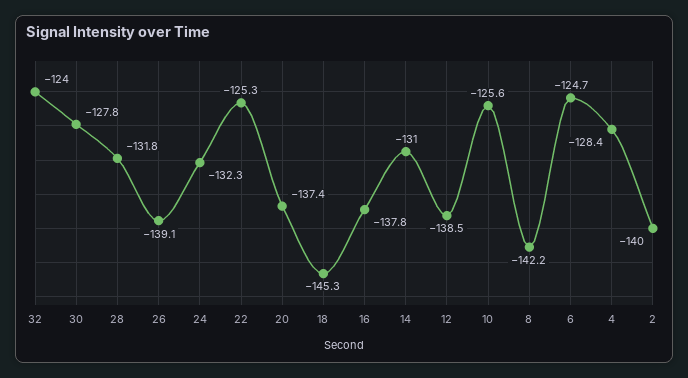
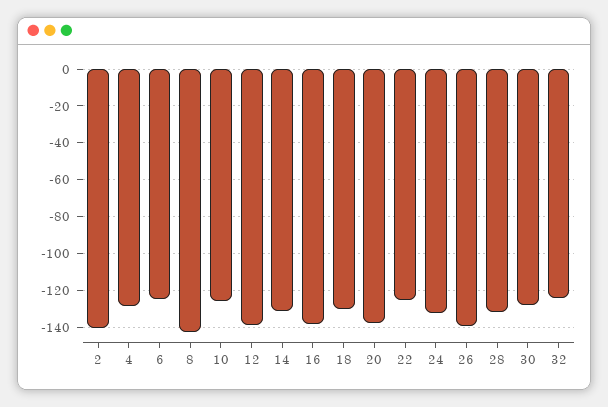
  {
    "32": -124,
    "30": -127.8,
    "28": -131.8,
    "26": -139.1,
    "24": -132.3,
    "22": -125.3,
    "20": -137.4,
-   "18": -145.3,
+   "18": -130,
    "16": -137.8,
    "14": -131,
    "12": -138.5,
    "10": -125.6,
    "8": -142.2,
    "6": -124.7,
    "4": -128.4,
    "2": -140
  }

